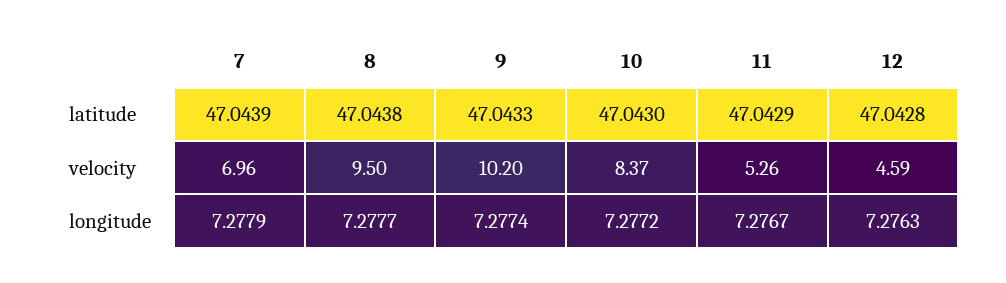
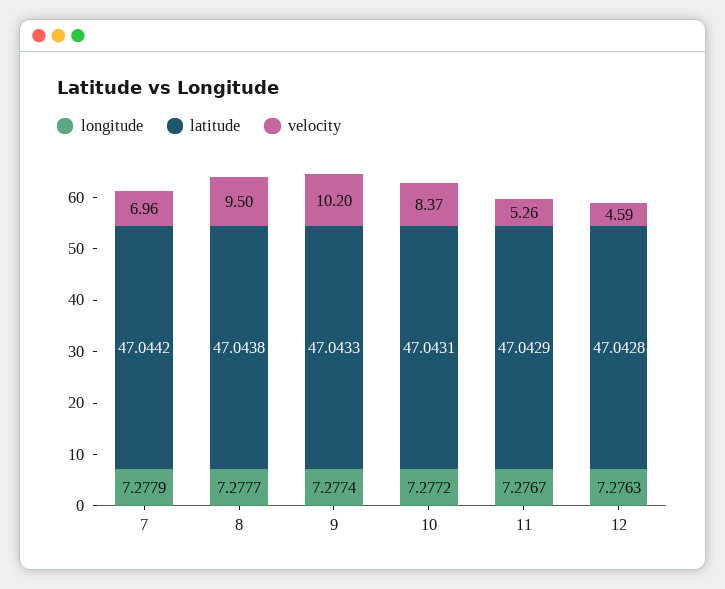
  {
    "latitude": {
-     "7": 47.0439,
+     "7": 47.0442,
      "8": 47.0438,
      "9": 47.0433,
-     "10": 47.043,
+     "10": 47.0431,
      "11": 47.0429,
      "12": 47.0428
    },
    "velocity": {
      "7": 6.96,
      "8": 9.5,
      "9": 10.2,
      "10": 8.37,
      "11": 5.26,
      "12": 4.59
    },
    "longitude": {
      "7": 7.2779,
      "8": 7.2777,
      "9": 7.2774,
      "10": 7.2772,
      "11": 7.2767,
      "12": 7.2763
    }
  }

